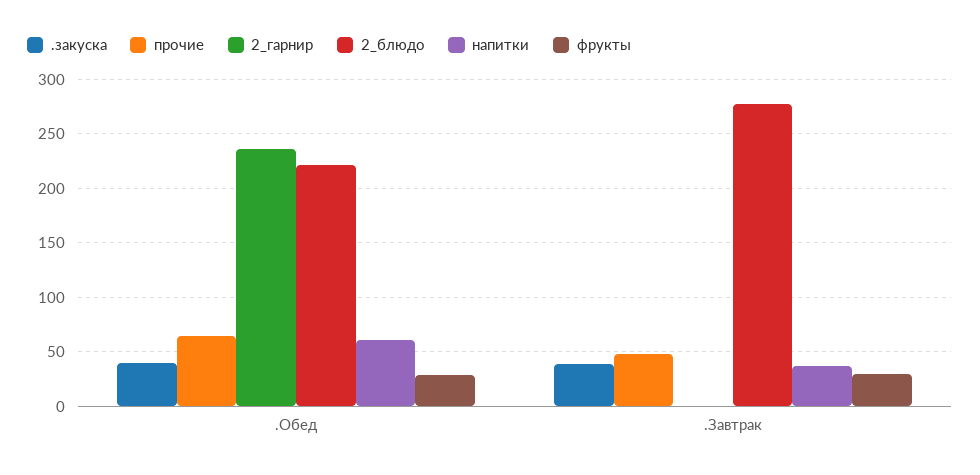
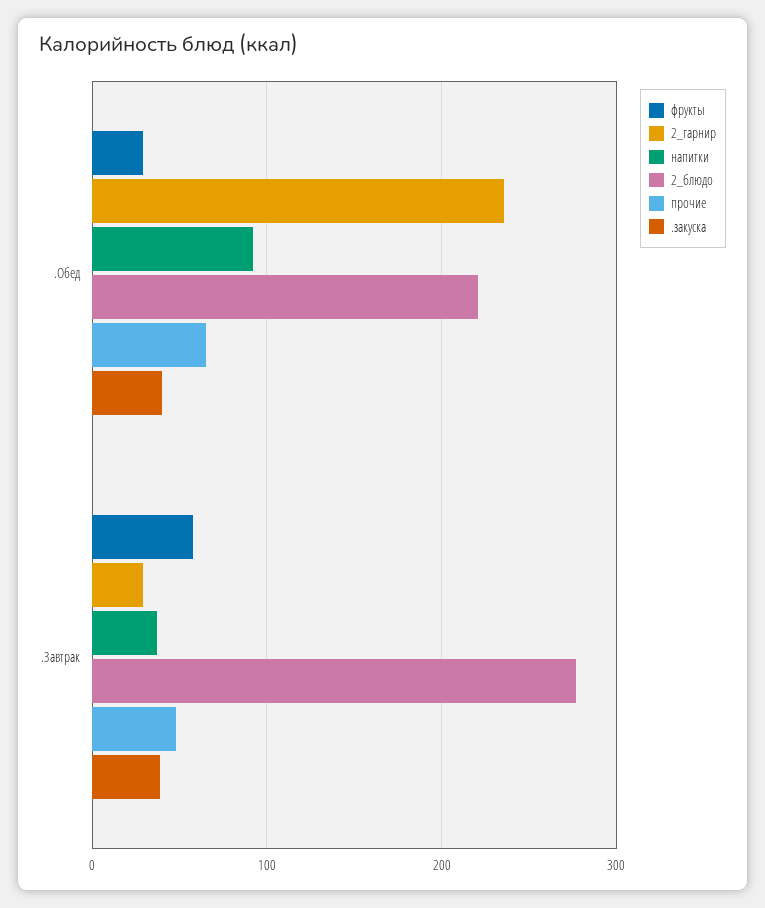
  {
    ".закуска": {
      ".Обед": 40,
      ".Завтрак": 40
    },
    "прочие": {
      ".Обед": 70,
      ".Завтрак": 50
    },
    "2_гарнир": {
      ".Обед": 240,
-     ".Завтрак": 0
+     ".Завтрак": 30
    },
    "2_блюдо": {
      ".Обед": 220,
      ".Завтрак": 280
    },
    "напитки": {
-     ".Обед": 60,
+     ".Обед": 90,
      ".Завтрак": 40
    },
    "фрукты": {
      ".Обед": 30,
-     ".Завтрак": 30
+     ".Завтрак": 60
    }
  }

